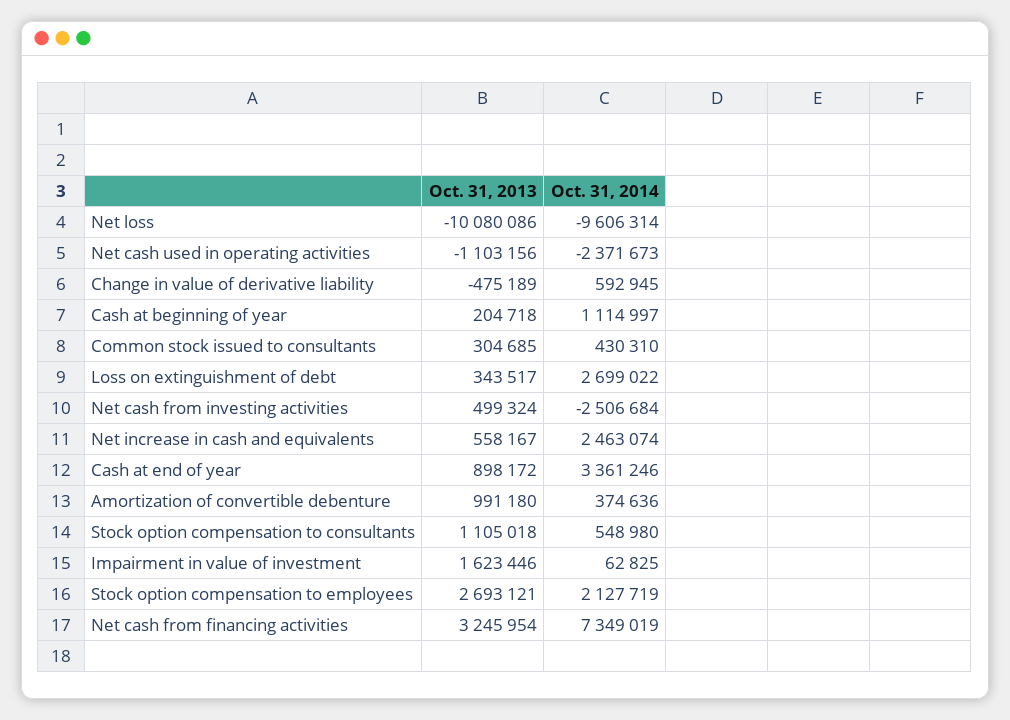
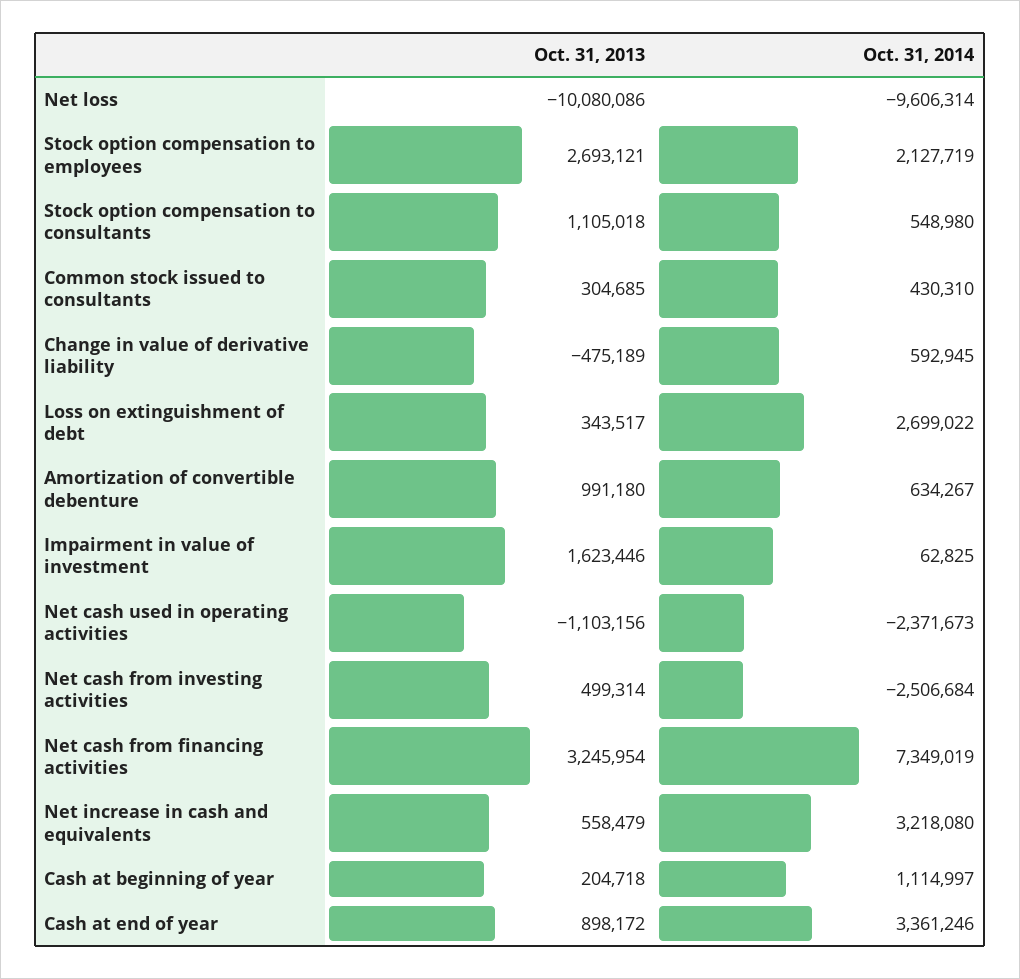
  {
    "Oct. 31, 2013": {
      "Net loss": -10080086,
      "Net cash used in operating activities": -1103156,
      "Change in value of derivative liability": -475189,
      "Cash at beginning of year": 204718,
      "Common stock issued to consultants": 304685,
      "Loss on extinguishment of debt": 343517,
-     "Net cash from investing activities": 499324,
+     "Net cash from investing activities": 499314,
-     "Net increase in cash and equivalents": 558167,
+     "Net increase in cash and equivalents": 558479,
      "Cash at end of year": 898172,
      "Amortization of convertible debenture": 991180,
      "Stock option compensation to consultants": 1105018,
      "Impairment in value of investment": 1623446,
      "Stock option compensation to employees": 2693121,
      "Net cash from financing activities": 3245954
    },
    "Oct. 31, 2014": {
      "Net loss": -9606314,
      "Net cash used in operating activities": -2371673,
      "Change in value of derivative liability": 592945,
      "Cash at beginning of year": 1114997,
      "Common stock issued to consultants": 430310,
      "Loss on extinguishment of debt": 2699022,
      "Net cash from investing activities": -2506684,
-     "Net increase in cash and equivalents": 2463074,
+     "Net increase in cash and equivalents": 3218080,
      "Cash at end of year": 3361246,
-     "Amortization of convertible debenture": 374636,
+     "Amortization of convertible debenture": 634267,
      "Stock option compensation to consultants": 548980,
      "Impairment in value of investment": 62825,
      "Stock option compensation to employees": 2127719,
      "Net cash from financing activities": 7349019
    }
  }

